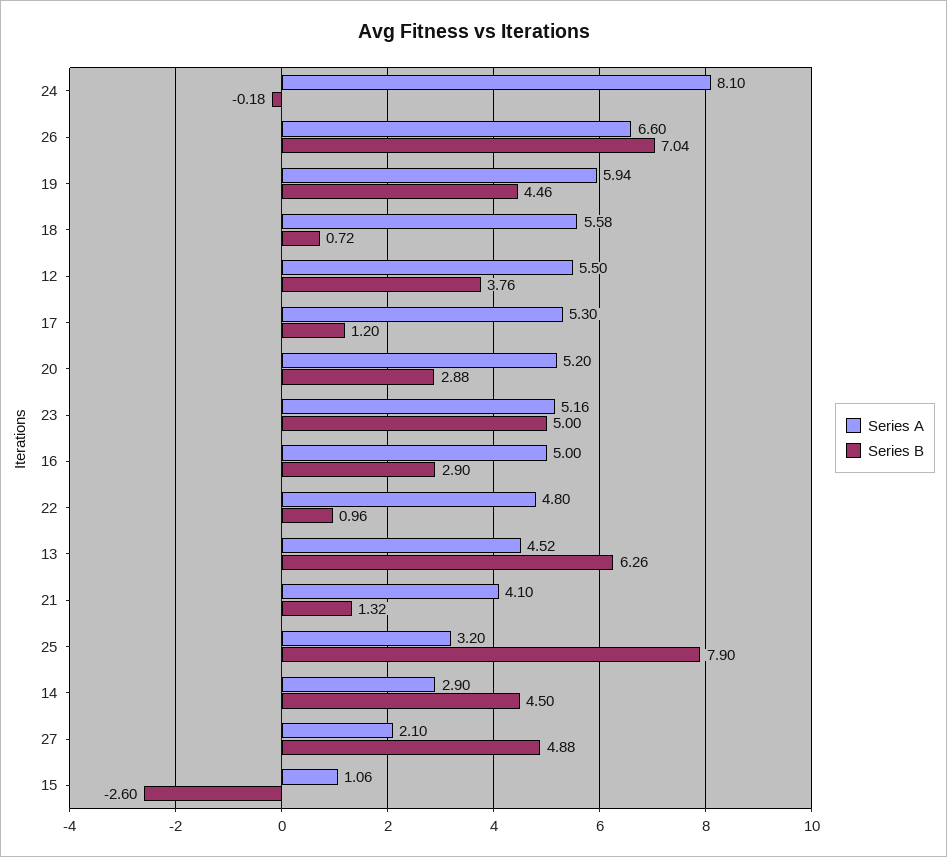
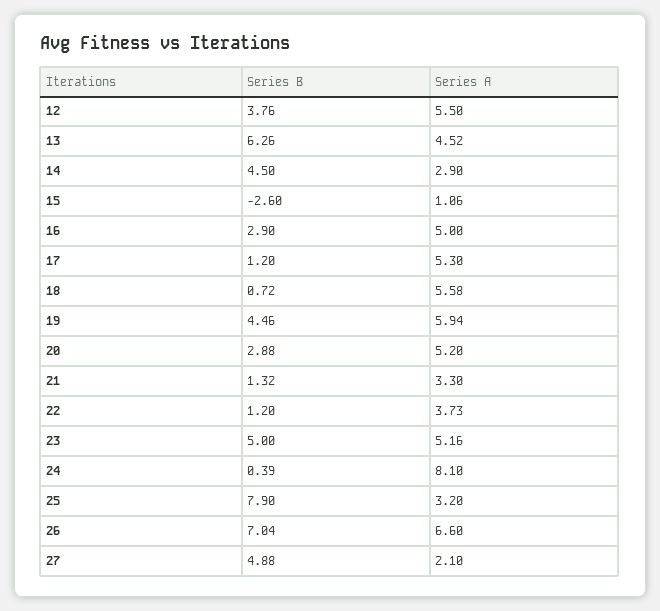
  {
    "Series A": {
      "24": 8.1,
      "26": 6.6,
      "19": 5.94,
      "18": 5.58,
      "12": 5.5,
      "17": 5.3,
      "20": 5.2,
      "23": 5.16,
      "16": 5,
-     "22": 4.8,
+     "22": 3.73,
      "13": 4.52,
-     "21": 4.1,
+     "21": 3.3,
      "25": 3.2,
      "14": 2.9,
      "27": 2.1,
      "15": 1.06
    },
    "Series B": {
-     "24": -0.18,
+     "24": 0.39,
      "26": 7.04,
      "19": 4.46,
      "18": 0.72,
      "12": 3.76,
      "17": 1.2,
      "20": 2.88,
      "23": 5,
      "16": 2.9,
-     "22": 0.96,
+     "22": 1.2,
      "13": 6.26,
      "21": 1.32,
      "25": 7.9,
      "14": 4.5,
      "27": 4.88,
      "15": -2.6
    }
  }

